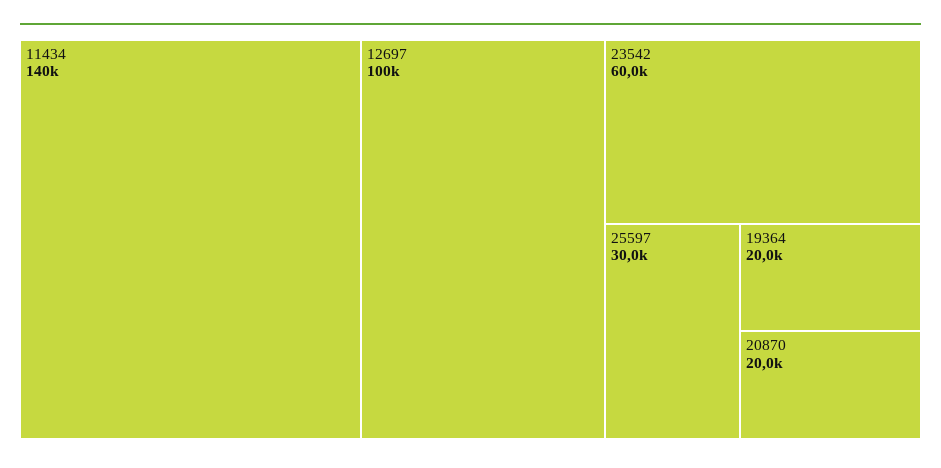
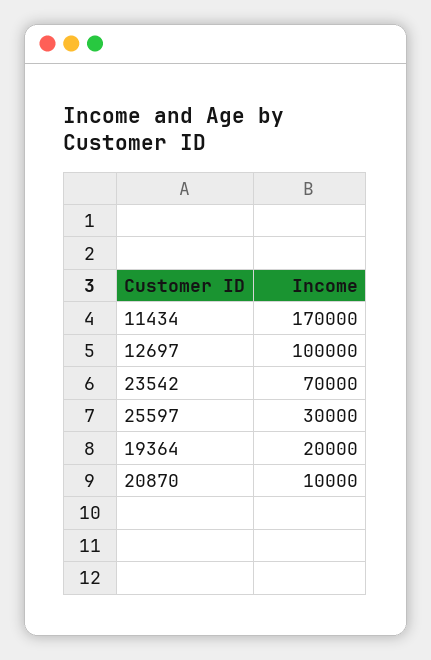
  {
-   "11434": 140000,
+   "11434": 170000,
    "12697": 100000,
-   "23542": 60000,
+   "23542": 70000,
    "25597": 30000,
    "19364": 20000,
-   "20870": 20000
+   "20870": 10000
  }

